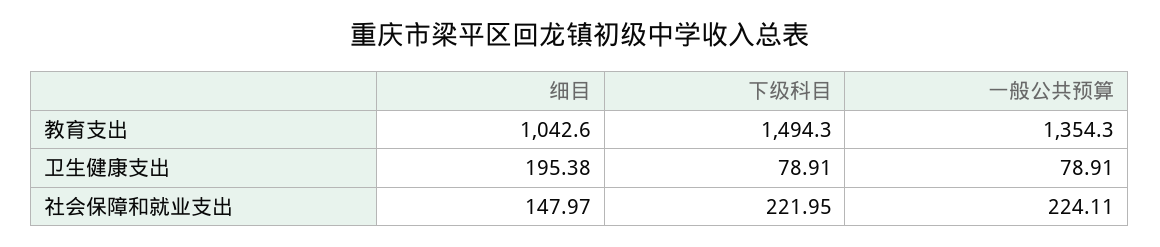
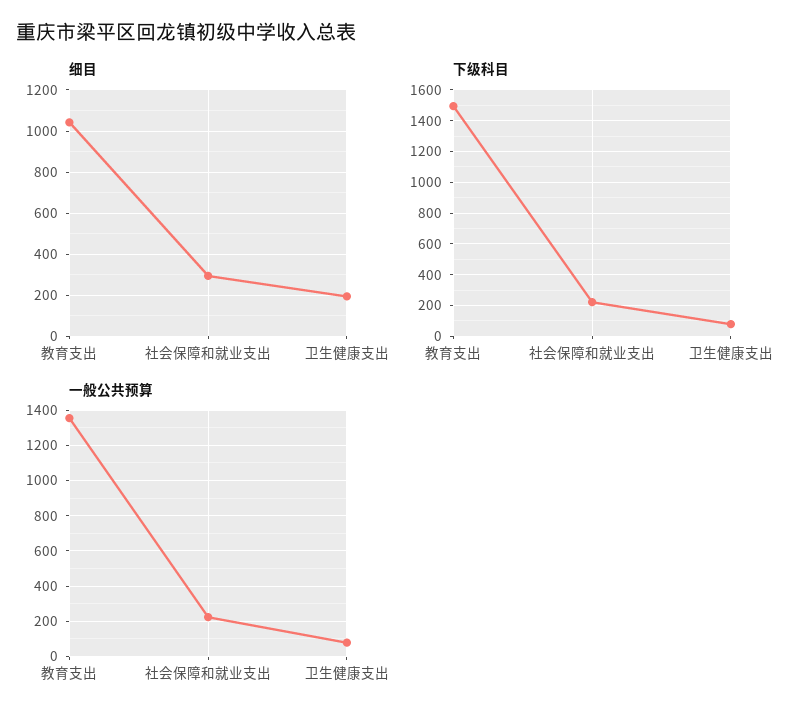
  {
    "细目": {
      "教育支出": 1042.6,
      "卫生健康支出": 195.38,
-     "社会保障和就业支出": 147.97
+     "社会保障和就业支出": 300
    },
    "下级科目": {
      "教育支出": 1494.3,
      "卫生健康支出": 78.91,
      "社会保障和就业支出": 221.95
    },
    "一般公共预算": {
      "教育支出": 1354.3,
      "卫生健康支出": 78.91,
      "社会保障和就业支出": 224.11
    }
  }

